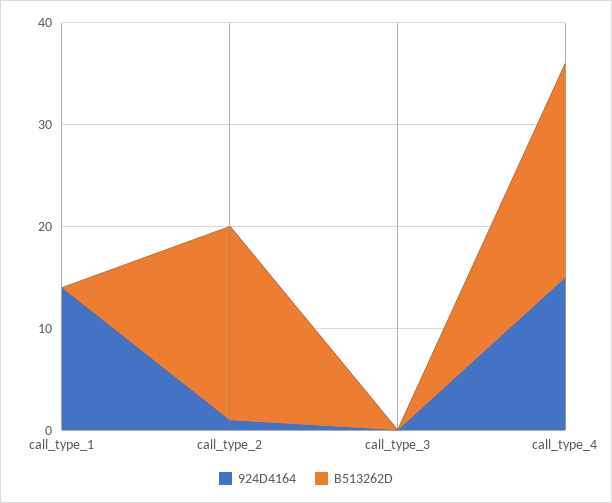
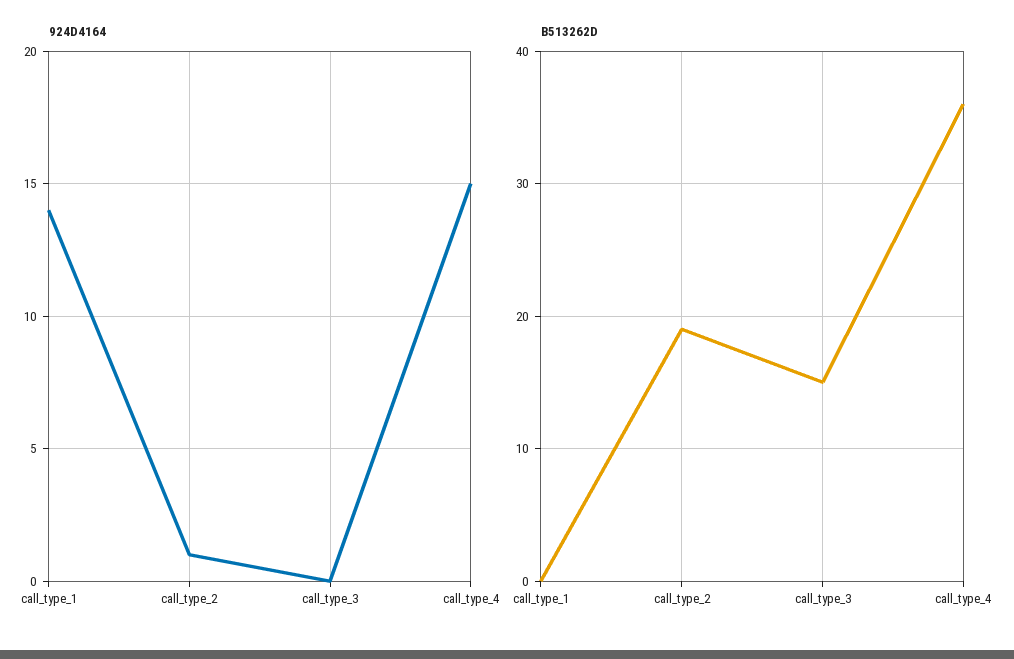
  {
    "924D4164": {
      "call_type_1": 14,
      "call_type_2": 1,
      "call_type_3": 0,
      "call_type_4": 15
    },
    "B513262D": {
      "call_type_1": 0,
      "call_type_2": 19,
-     "call_type_3": 0,
+     "call_type_3": 15,
-     "call_type_4": 21
+     "call_type_4": 36
    }
  }

